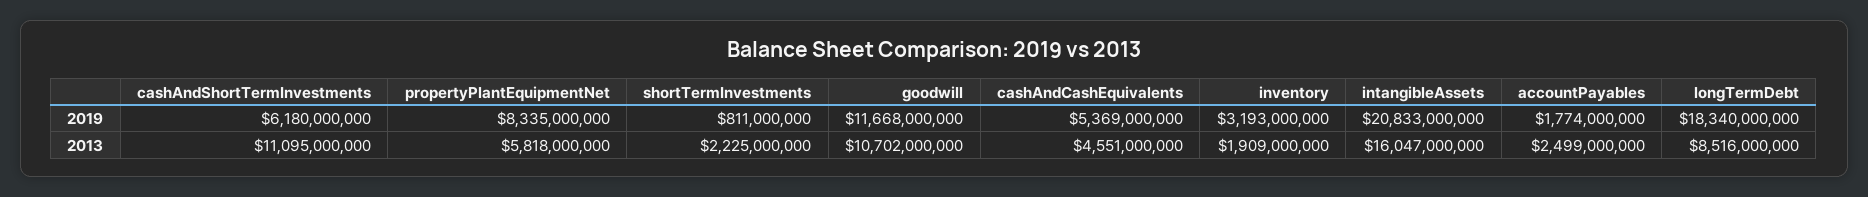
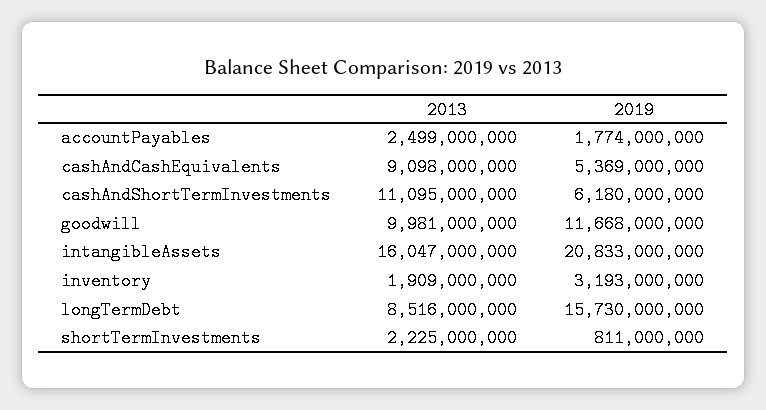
  {
    "cashAndShortTermInvestments": {
      "2019": 6180000000,
      "2013": 11095000000
    },
-   "propertyPlantEquipmentNet": {
-     "2019": 8335000000,
-     "2013": 5818000000
-   },
    "shortTermInvestments": {
      "2019": 811000000,
      "2013": 2225000000
    },
    "goodwill": {
      "2019": 11668000000,
-     "2013": 10702000000
+     "2013": 9981000000
    },
    "cashAndCashEquivalents": {
      "2019": 5369000000,
-     "2013": 4551000000
+     "2013": 9098000000
    },
    "inventory": {
      "2019": 3193000000,
      "2013": 1909000000
    },
    "intangibleAssets": {
      "2019": 20833000000,
      "2013": 16047000000
    },
    "accountPayables": {
      "2019": 1774000000,
      "2013": 2499000000
    },
    "longTermDebt": {
-     "2019": 18340000000,
+     "2019": 15730000000,
      "2013": 8516000000
    }
  }

